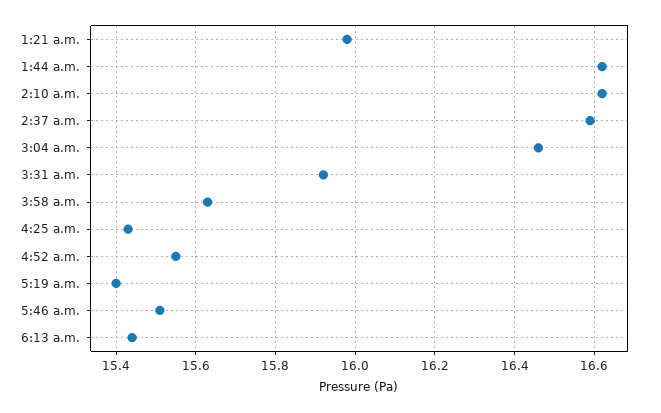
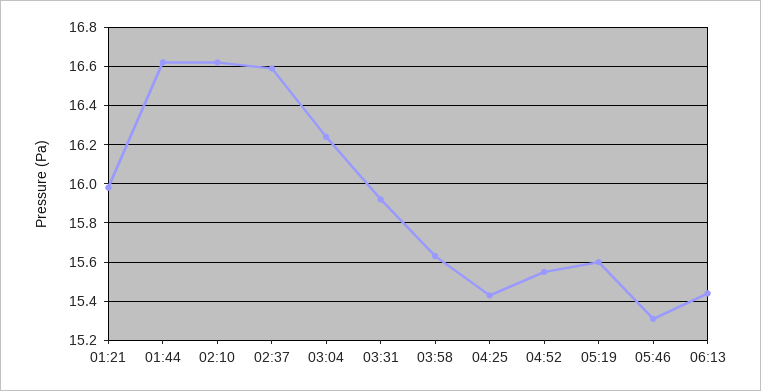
  {
    "1:21 a.m.": 16,
    "1:44 a.m.": 16.6,
    "2:10 a.m.": 16.6,
    "2:37 a.m.": 16.6,
-   "3:04 a.m.": 16.45,
+   "3:04 a.m.": 16.25,
    "3:31 a.m.": 15.9,
    "3:58 a.m.": 15.65,
    "4:25 a.m.": 15.45,
    "4:52 a.m.": 15.55,
-   "5:19 a.m.": 15.4,
+   "5:19 a.m.": 15.6,
-   "5:46 a.m.": 15.5,
+   "5:46 a.m.": 15.3,
    "6:13 a.m.": 15.45
  }

